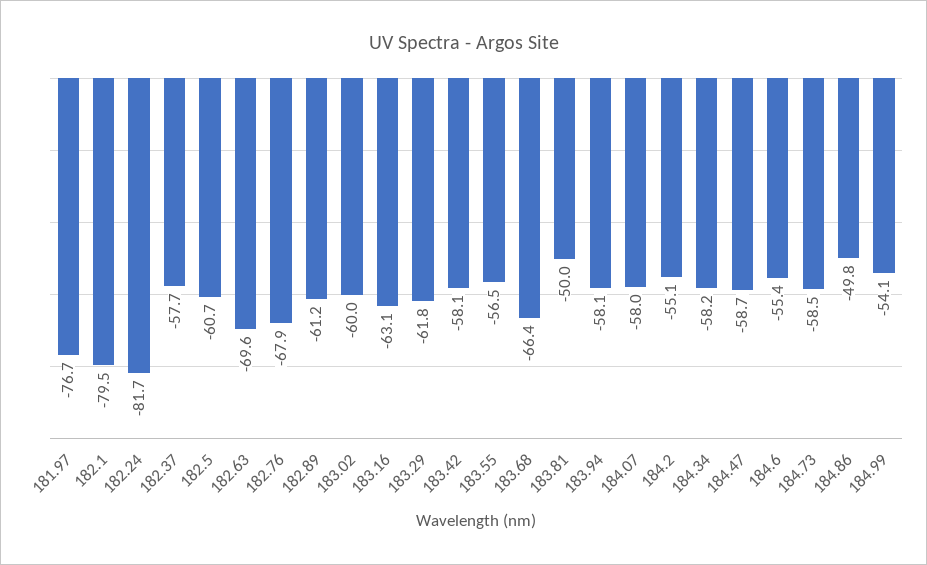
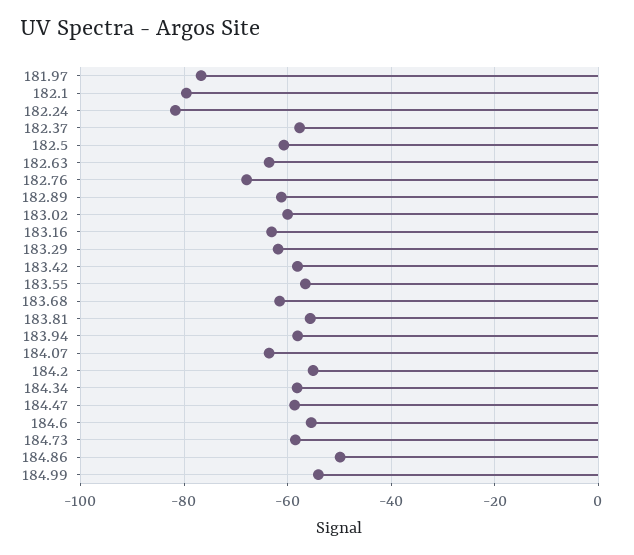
  {
    "181.97": -76.7,
    "182.1": -79.5,
    "182.24": -81.7,
    "182.37": -57.7,
    "182.5": -60.7,
-   "182.63": -69.6,
+   "182.63": -64,
    "182.76": -67.9,
    "182.89": -61.2,
    "183.02": -60,
    "183.16": -63.1,
    "183.29": -61.8,
    "183.42": -58.1,
    "183.55": -56.5,
-   "183.68": -66.4,
+   "183.68": -62,
-   "183.81": -50,
+   "183.81": -56,
    "183.94": -58.1,
-   "184.07": -58,
+   "184.07": -64,
    "184.2": -55.1,
    "184.34": -58.2,
    "184.47": -58.7,
    "184.6": -55.4,
    "184.73": -58.5,
    "184.86": -49.8,
    "184.99": -54.1
  }

